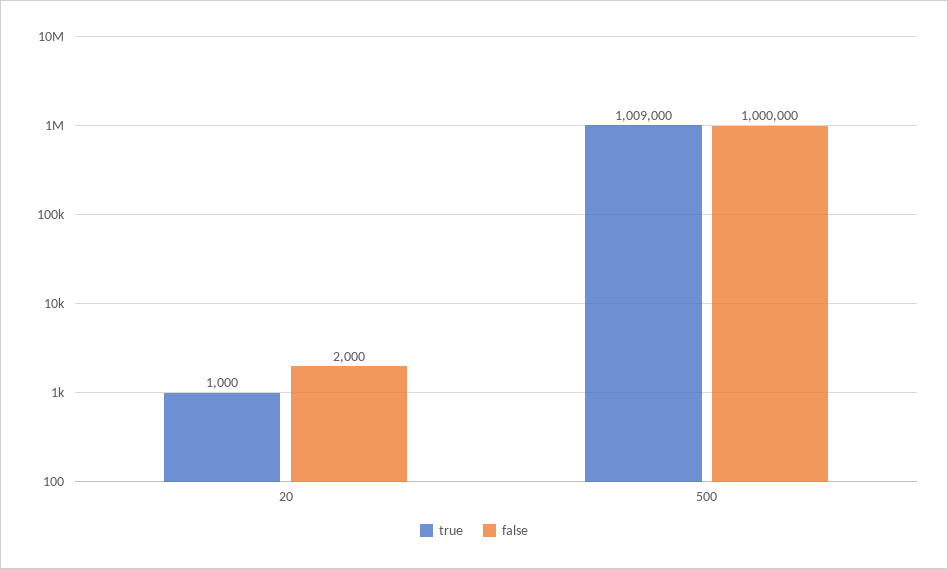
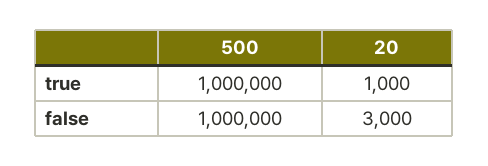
  {
    "true": {
      "20": 1000,
-     "500": 1009000
+     "500": 1000000
    },
    "false": {
-     "20": 2000,
+     "20": 3000,
      "500": 1000000
    }
  }

